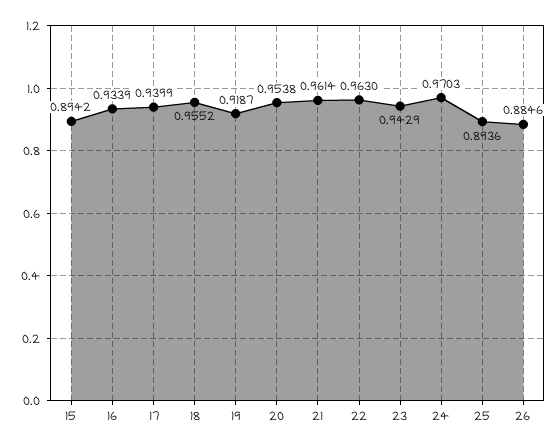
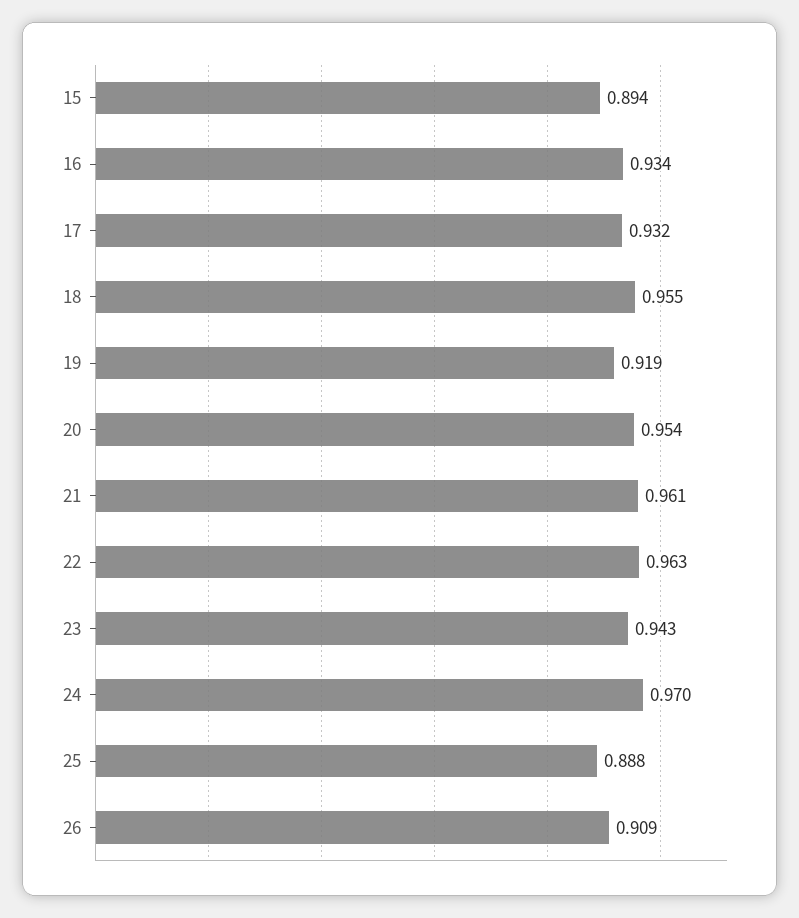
  {
    "15": 0.8942,
    "16": 0.9339,
-   "17": 0.9399,
+   "17": 0.932,
    "18": 0.9552,
    "19": 0.9187,
    "20": 0.9538,
    "21": 0.9614,
    "22": 0.963,
    "23": 0.9429,
    "24": 0.9703,
-   "25": 0.8936,
+   "25": 0.888,
-   "26": 0.8846
+   "26": 0.909
  }

